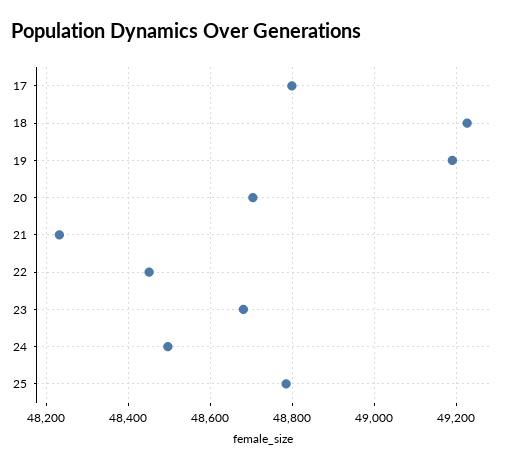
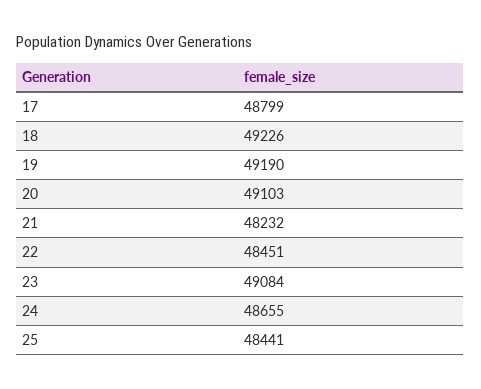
  {
    "17": 48799,
    "18": 49226,
    "19": 49190,
-   "20": 48700,
+   "20": 49103,
    "21": 48232,
    "22": 48451,
-   "23": 48680,
+   "23": 49084,
-   "24": 48500,
+   "24": 48655,
-   "25": 48780
+   "25": 48441
  }

